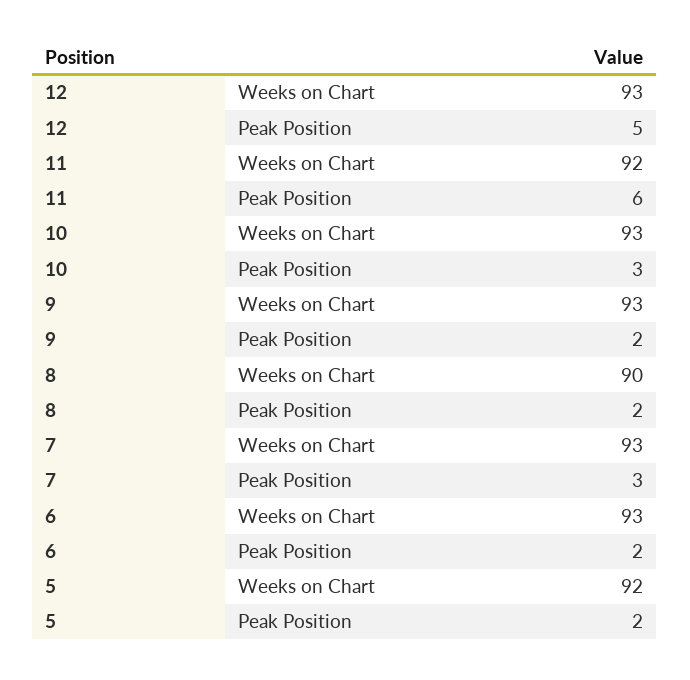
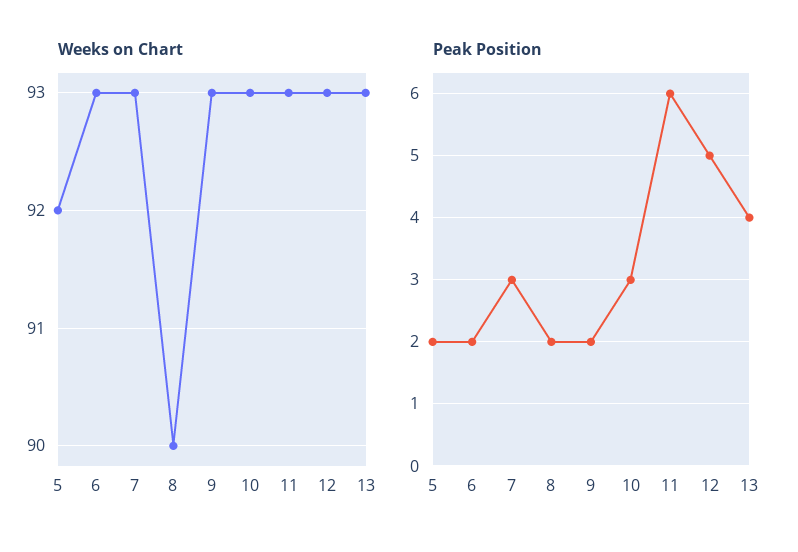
  {
    "Weeks on Chart": {
      "12": 93,
-     "11": 92,
+     "11": 93,
      "10": 93,
      "9": 93,
      "8": 90,
      "7": 93,
      "6": 93,
-     "5": 92
+     "5": 92,
+     "13": 93
    },
    "Peak Position": {
      "12": 5,
      "11": 6,
      "10": 3,
      "9": 2,
      "8": 2,
      "7": 3,
      "6": 2,
-     "5": 2
+     "5": 2,
+     "13": 4
    }
  }

